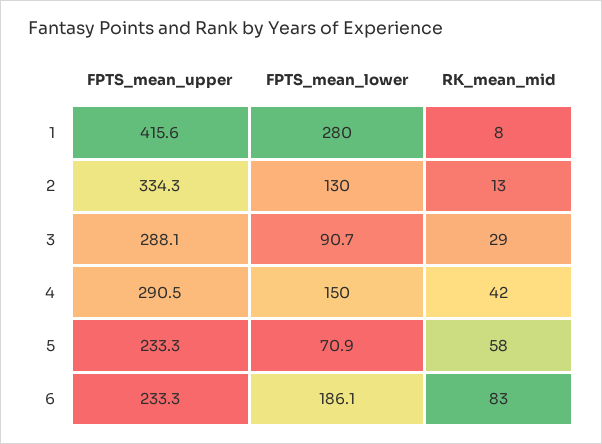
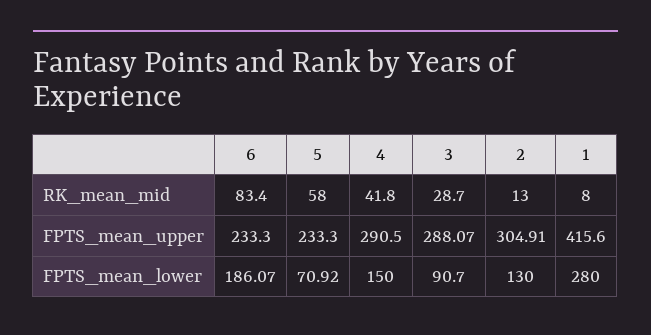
  {
    "FPTS_mean_upper": {
      "1": 415.6,
-     "2": 334.3,
+     "2": 304.91,
      "3": 288.07,
      "4": 290.5,
      "5": 233.3,
      "6": 233.3
    },
    "FPTS_mean_lower": {
      "1": 280,
      "2": 130,
      "3": 90.7,
      "4": 150,
      "5": 70.92,
      "6": 186.07
    },
    "RK_mean_mid": {
      "1": 8,
      "2": 13,
      "3": 28.7,
      "4": 41.8,
      "5": 58,
      "6": 83.4
    }
  }

